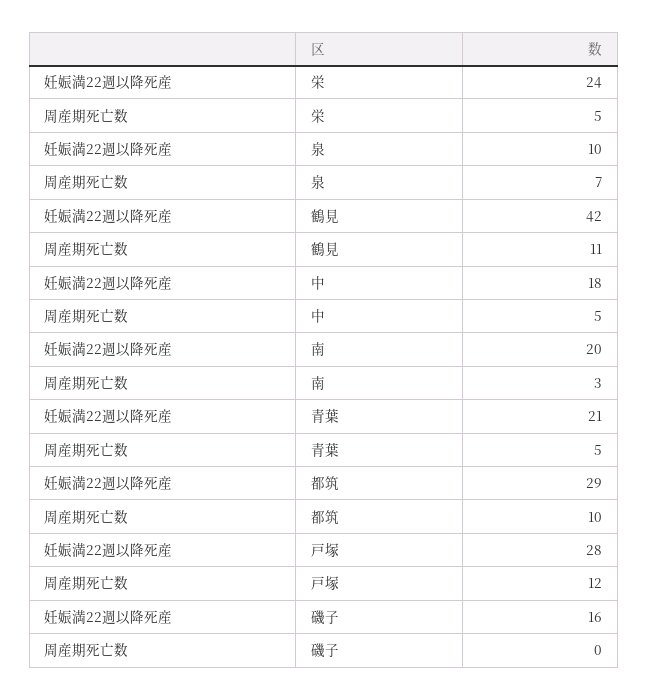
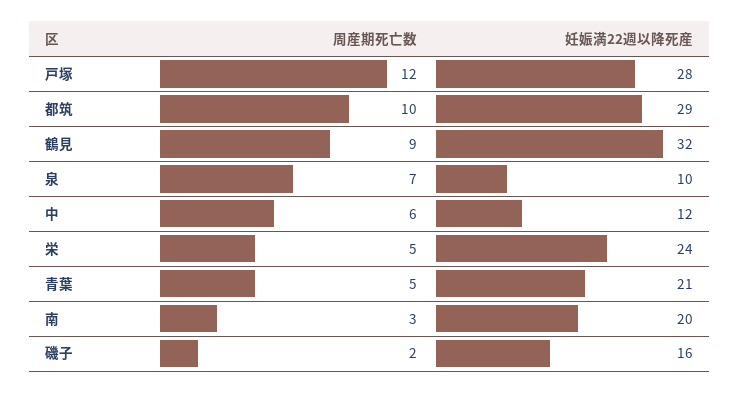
  {
    "妊娠満22週以降死産": {
      "栄": 24,
      "泉": 10,
-     "鶴見": 42,
+     "鶴見": 32,
-     "中": 18,
+     "中": 12,
      "南": 20,
      "青葉": 21,
      "都筑": 29,
      "戸塚": 28,
      "磯子": 16
    },
    "周産期死亡数": {
      "栄": 5,
      "泉": 7,
-     "鶴見": 11,
+     "鶴見": 9,
-     "中": 5,
+     "中": 6,
      "南": 3,
      "青葉": 5,
      "都筑": 10,
      "戸塚": 12,
-     "磯子": 0
+     "磯子": 2
    }
  }

